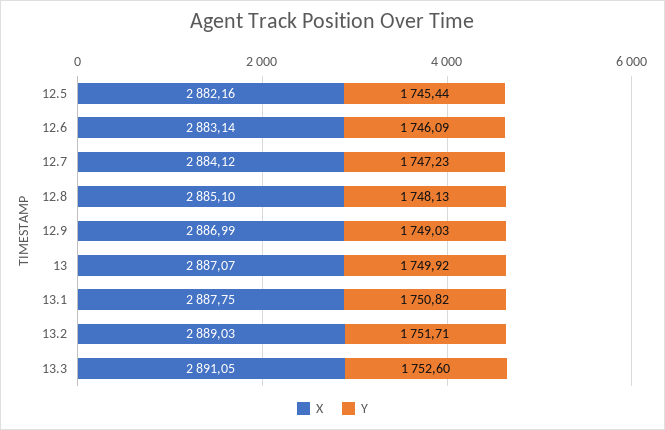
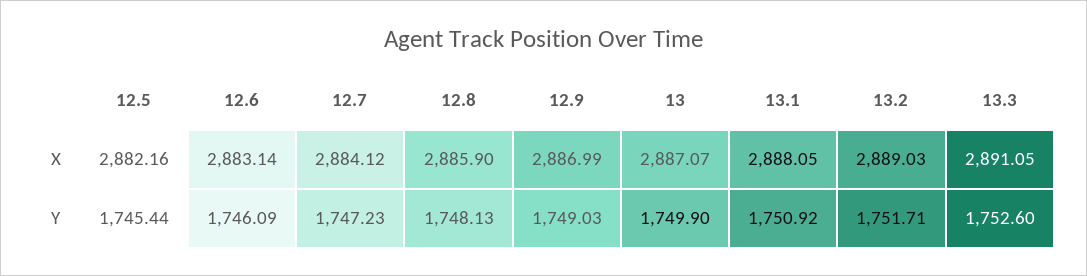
  {
    "X": {
      "12.5": 2882.16,
      "12.6": 2883.14,
      "12.7": 2884.12,
-     "12.8": 2885.1,
+     "12.8": 2885.9,
      "12.9": 2886.99,
      "13": 2887.07,
-     "13.1": 2887.75,
+     "13.1": 2888.05,
      "13.2": 2889.03,
      "13.3": 2891.05
    },
    "Y": {
      "12.5": 1745.44,
      "12.6": 1746.09,
      "12.7": 1747.23,
      "12.8": 1748.13,
      "12.9": 1749.03,
-     "13": 1749.92,
+     "13": 1749.9,
-     "13.1": 1750.82,
+     "13.1": 1750.92,
      "13.2": 1751.71,
      "13.3": 1752.6
    }
  }

